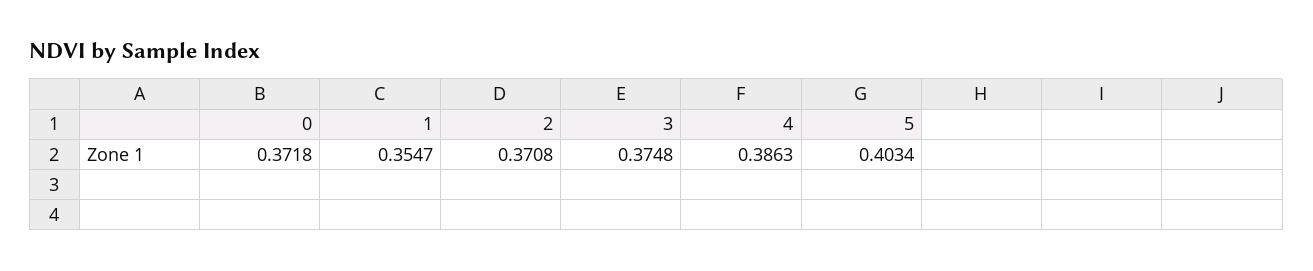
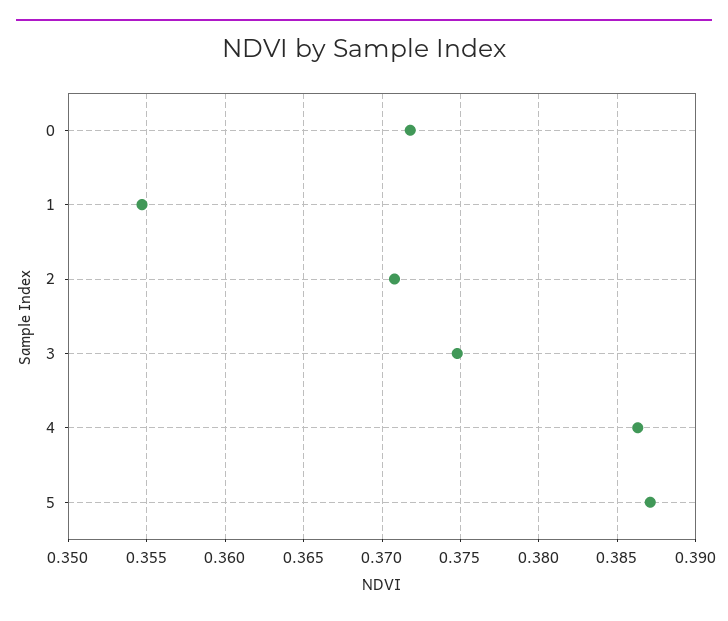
  {
    "0": 0.3718,
    "1": 0.3547,
    "2": 0.3708,
    "3": 0.3748,
    "4": 0.3863,
-   "5": 0.4034
+   "5": 0.387
  }

